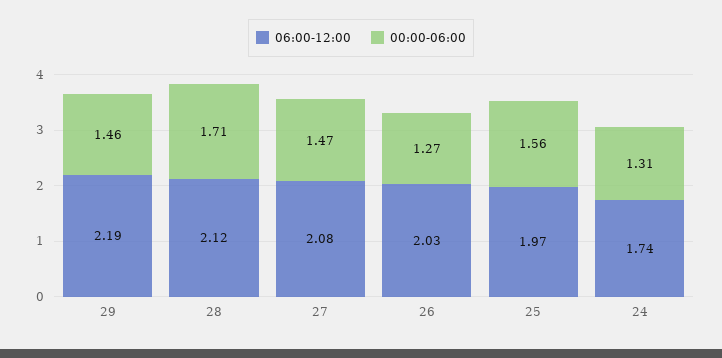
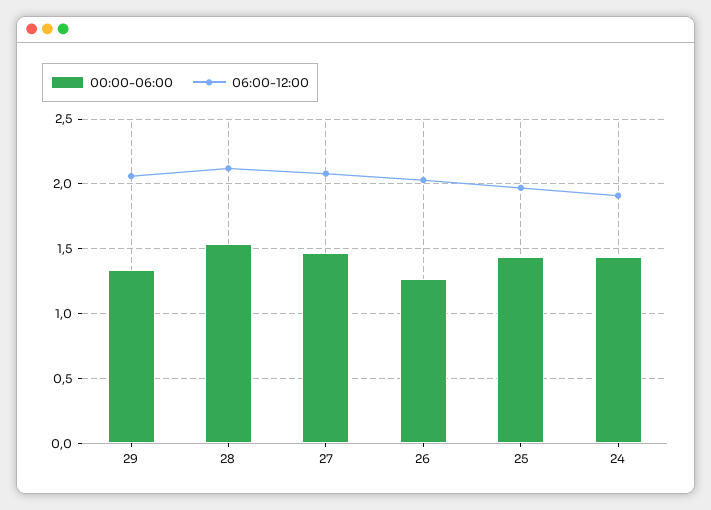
  {
    "06:00-12:00": {
-     "29": 2.19,
+     "29": 2.05,
      "28": 2.12,
      "27": 2.08,
      "26": 2.03,
      "25": 1.97,
-     "24": 1.74
+     "24": 1.9
    },
    "00:00-06:00": {
-     "29": 1.46,
+     "29": 1.35,
-     "28": 1.71,
+     "28": 1.55,
      "27": 1.47,
      "26": 1.27,
-     "25": 1.56,
+     "25": 1.45,
-     "24": 1.31
+     "24": 1.45
    }
  }

